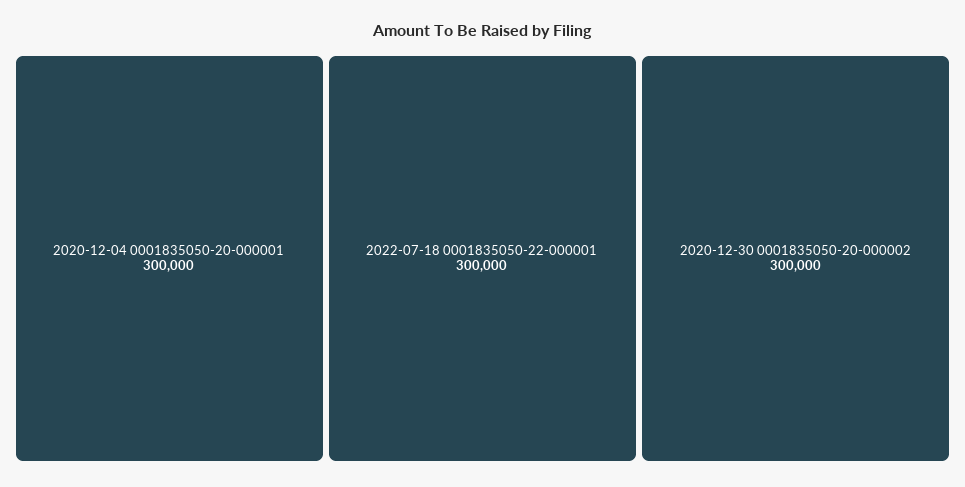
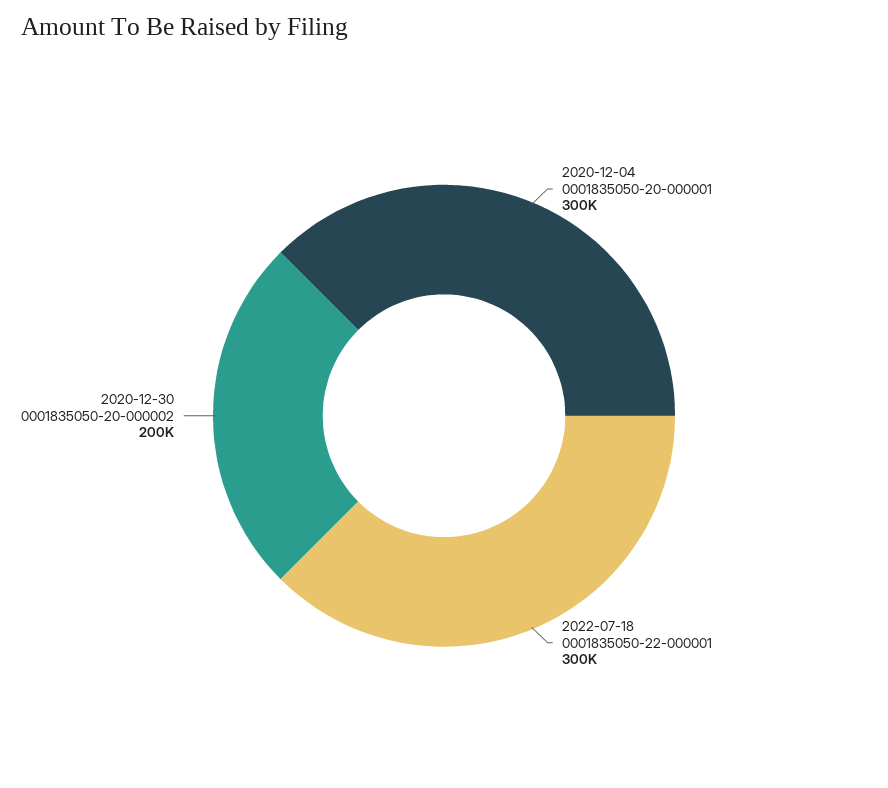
  {
    "2020-12-04 0001835050-20-000001": 300000,
    "2022-07-18 0001835050-22-000001": 300000,
-   "2020-12-30 0001835050-20-000002": 300000
+   "2020-12-30 0001835050-20-000002": 200000
  }

